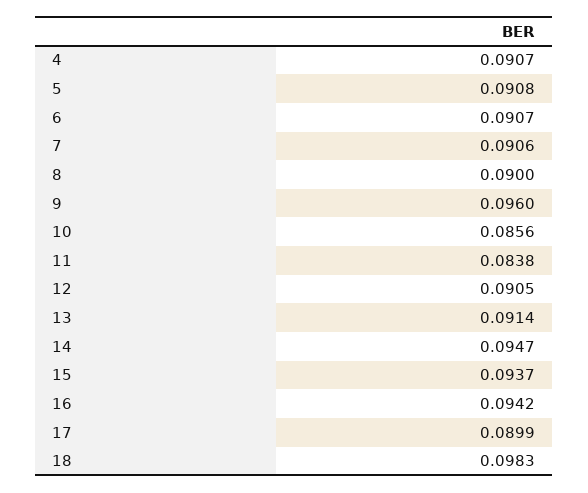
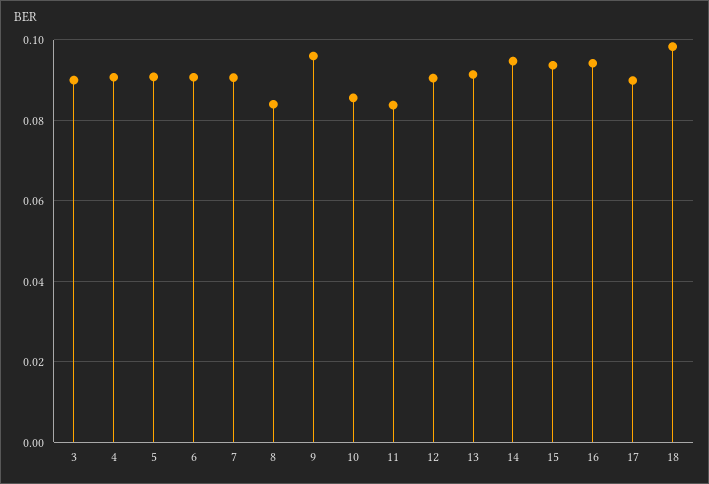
  {
    "4": 0.0907,
    "5": 0.0908,
    "6": 0.0907,
    "7": 0.0906,
-   "8": 0.09,
+   "8": 0.084,
    "9": 0.096,
    "10": 0.0856,
    "11": 0.0838,
    "12": 0.0905,
    "13": 0.0914,
    "14": 0.0947,
    "15": 0.0937,
    "16": 0.0942,
    "17": 0.0899,
-   "18": 0.0983
+   "18": 0.0983,
+   "3": 0.09
  }

